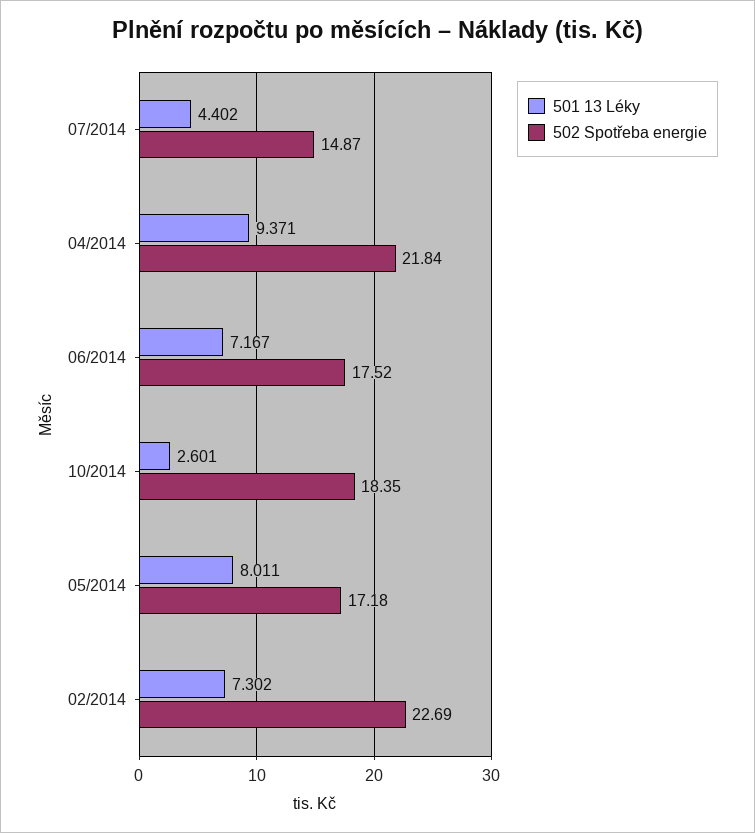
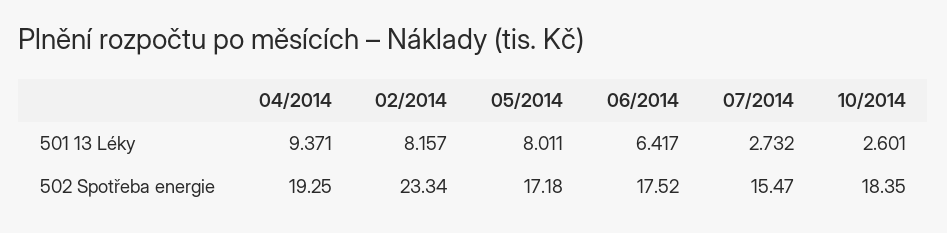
  {
    "501 13 Léky": {
-     "07/2014": 4.402,
+     "07/2014": 2.732,
      "04/2014": 9.371,
-     "06/2014": 7.167,
+     "06/2014": 6.417,
      "10/2014": 2.601,
      "05/2014": 8.011,
-     "02/2014": 7.302
+     "02/2014": 8.157
    },
    "502 Spotřeba energie": {
-     "07/2014": 14.87,
+     "07/2014": 15.47,
-     "04/2014": 21.84,
+     "04/2014": 19.25,
      "06/2014": 17.52,
      "10/2014": 18.35,
      "05/2014": 17.18,
-     "02/2014": 22.69
+     "02/2014": 23.34
    }
  }

